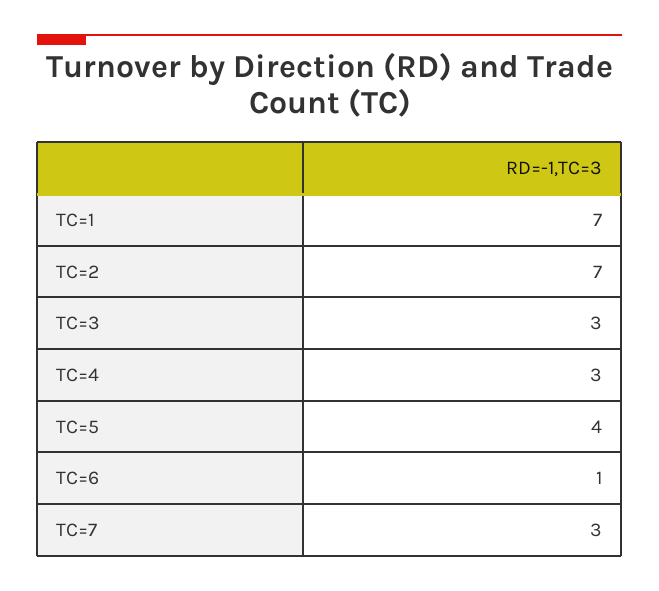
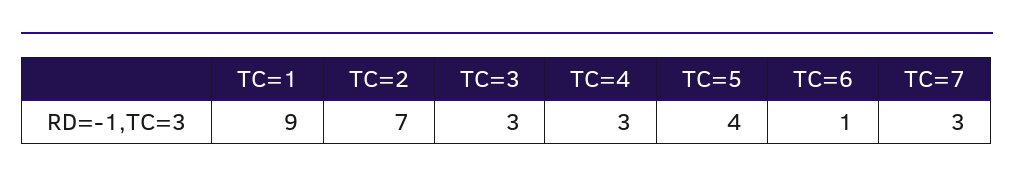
  {
-   "TC=1": 7,
+   "TC=1": 9,
    "TC=2": 7,
    "TC=3": 3,
    "TC=4": 3,
    "TC=5": 4,
    "TC=6": 1,
    "TC=7": 3
  }

